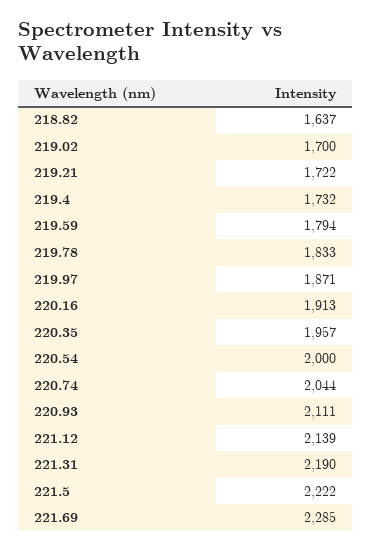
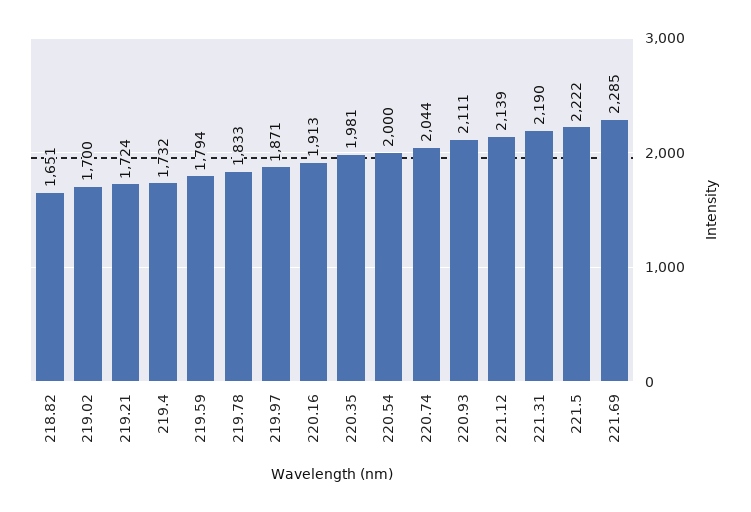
  {
-   "218.82": 1637,
+   "218.82": 1651,
    "219.02": 1700,
-   "219.21": 1722,
+   "219.21": 1724,
    "219.4": 1732,
    "219.59": 1794,
    "219.78": 1833,
    "219.97": 1871,
    "220.16": 1913,
-   "220.35": 1957,
+   "220.35": 1981,
    "220.54": 2000,
    "220.74": 2044,
    "220.93": 2111,
    "221.12": 2139,
    "221.31": 2190,
    "221.5": 2222,
    "221.69": 2285
  }

